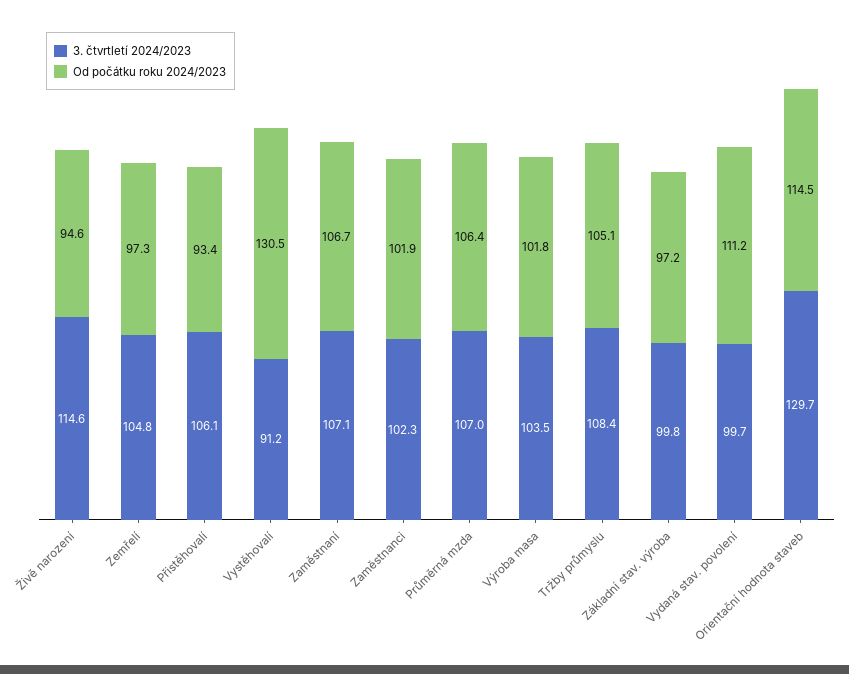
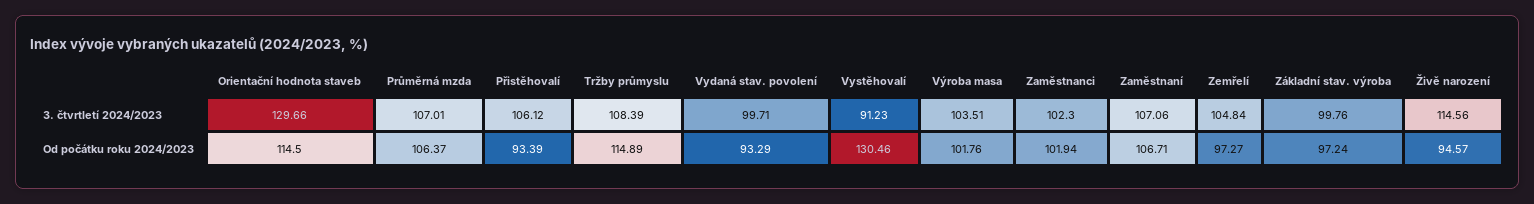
  {
    "3. čtvrtletí 2024/2023": {
      "Živě narození": 114.56,
      "Zemřelí": 104.84,
      "Přistěhovalí": 106.12,
      "Vystěhovalí": 91.23,
      "Zaměstnaní": 107.06,
      "Zaměstnanci": 102.3,
      "Průměrná mzda": 107.01,
      "Výroba masa": 103.51,
      "Tržby průmyslu": 108.39,
      "Základní stav. výroba": 99.76,
      "Vydaná stav. povolení": 99.71,
      "Orientační hodnota staveb": 129.66
    },
    "Od počátku roku 2024/2023": {
      "Živě narození": 94.57,
      "Zemřelí": 97.27,
      "Přistěhovalí": 93.39,
      "Vystěhovalí": 130.46,
      "Zaměstnaní": 106.71,
      "Zaměstnanci": 101.94,
      "Průměrná mzda": 106.37,
      "Výroba masa": 101.76,
-     "Tržby průmyslu": 105.1,
+     "Tržby průmyslu": 114.89,
      "Základní stav. výroba": 97.24,
-     "Vydaná stav. povolení": 111.2,
+     "Vydaná stav. povolení": 93.29,
      "Orientační hodnota staveb": 114.5
    }
  }

